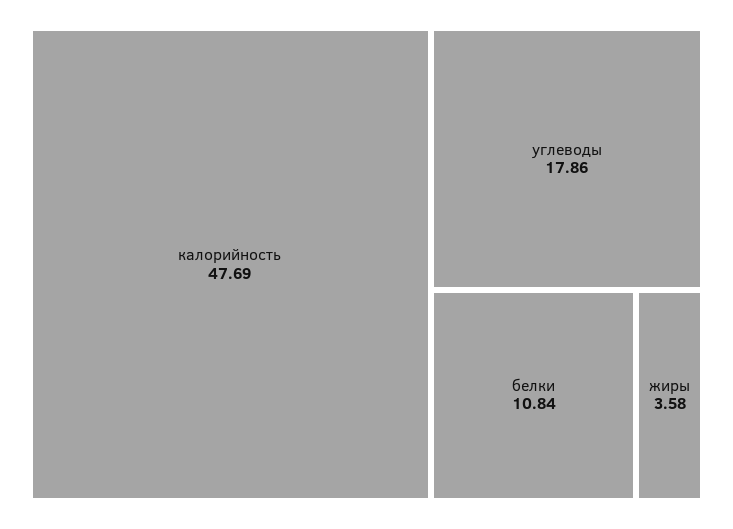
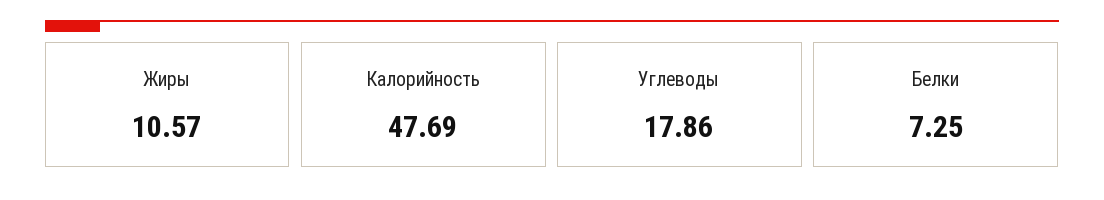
  {
    "калорийность": 47.69,
    "углеводы": 17.86,
-   "белки": 10.84,
+   "белки": 7.25,
-   "жиры": 3.58
+   "жиры": 10.57
  }

